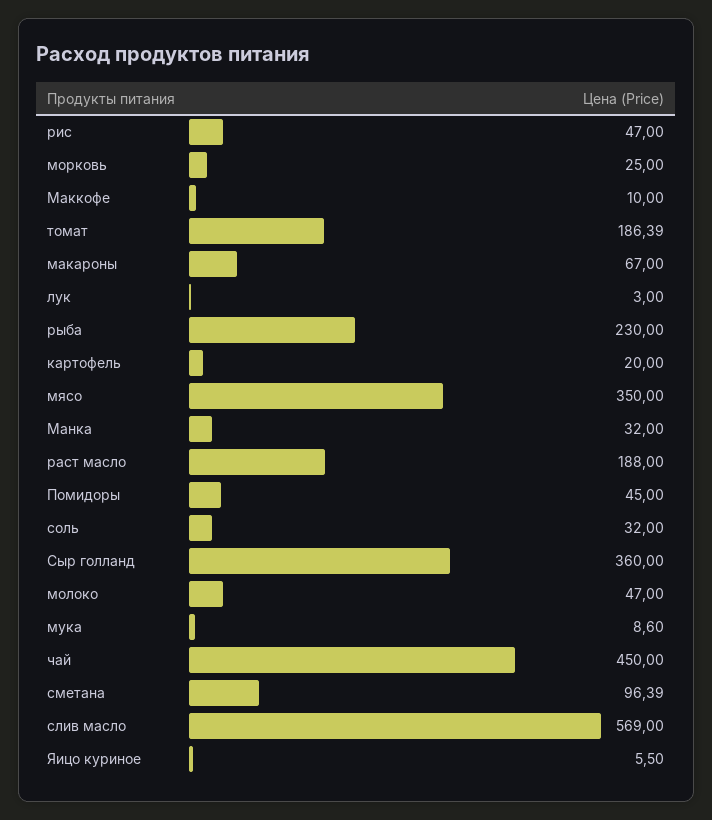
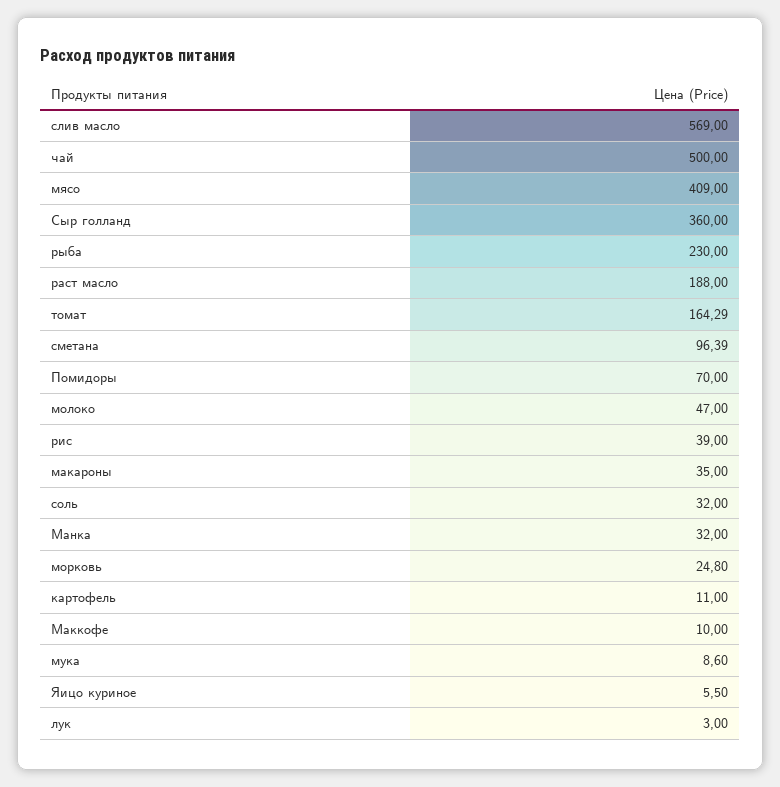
  {
-   "рис": 47,
+   "рис": 39,
-   "морковь": 25,
+   "морковь": 24.8,
    "Маккофе": 10,
-   "томат": 186.39,
+   "томат": 164.29,
-   "макароны": 67,
+   "макароны": 35,
    "лук": 3,
    "рыба": 230,
-   "картофель": 20,
+   "картофель": 11,
-   "мясо": 350,
+   "мясо": 409,
    "Манка": 32,
    "раст масло": 188,
-   "Помидоры": 45,
+   "Помидоры": 70,
    "соль": 32,
    "Сыр голланд": 360,
    "молоко": 47,
    "мука": 8.6,
-   "чай": 450,
+   "чай": 500,
    "сметана": 96.39,
    "слив масло": 569,
    "Яицо куриное": 5.5
  }

